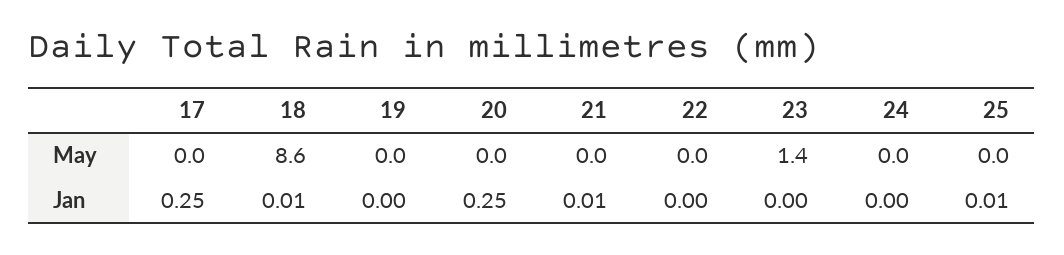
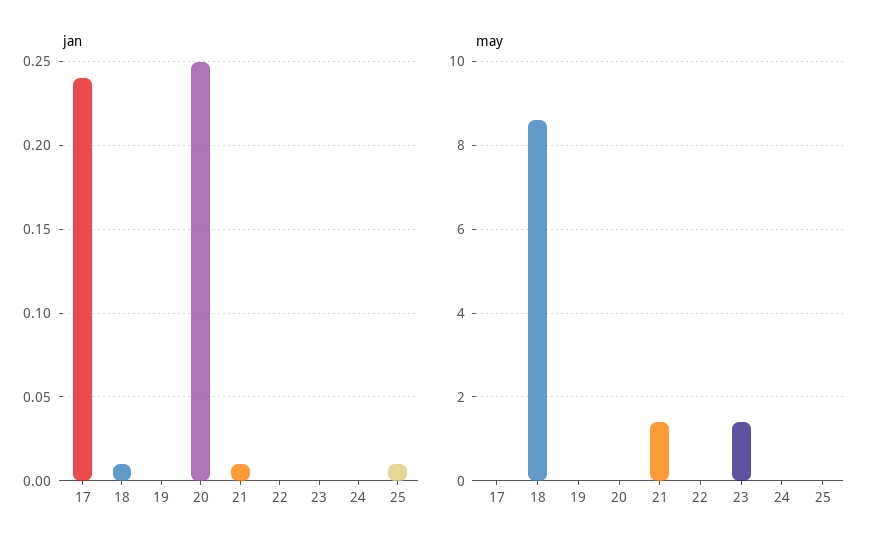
  {
    "May": {
      "17": 0,
      "18": 8.6,
      "19": 0,
      "20": 0,
-     "21": 0,
+     "21": 1.5,
      "22": 0,
      "23": 1.4,
      "24": 0,
      "25": 0
    },
    "Jan": {
-     "17": 0.25,
+     "17": 0.24,
      "18": 0.01,
      "19": 0,
      "20": 0.25,
      "21": 0.01,
      "22": 0,
      "23": 0,
      "24": 0,
      "25": 0.01
    }
  }

